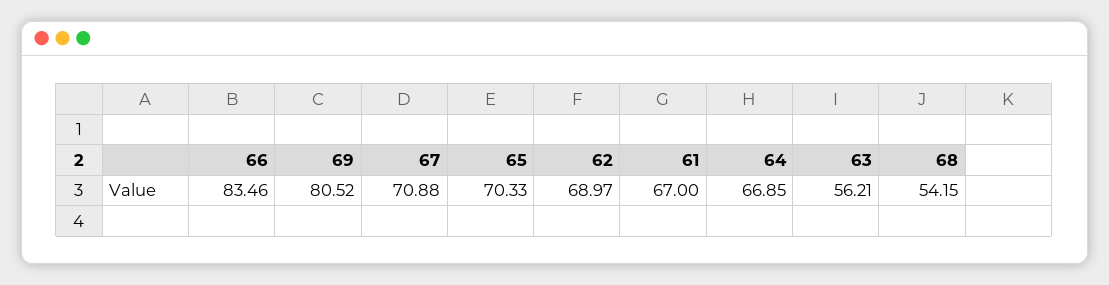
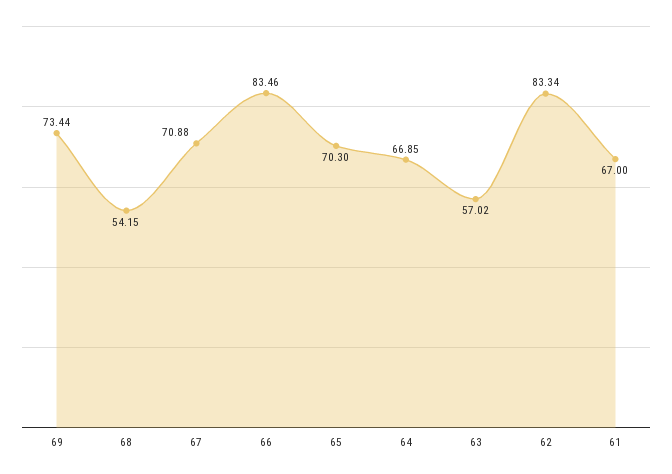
  {
    "66": 83.46,
-   "69": 80.52,
+   "69": 73.44,
    "67": 70.88,
-   "65": 70.33,
+   "65": 70.3,
-   "62": 68.97,
+   "62": 83.34,
    "61": 67,
    "64": 66.85,
-   "63": 56.21,
+   "63": 57.02,
    "68": 54.15
  }

